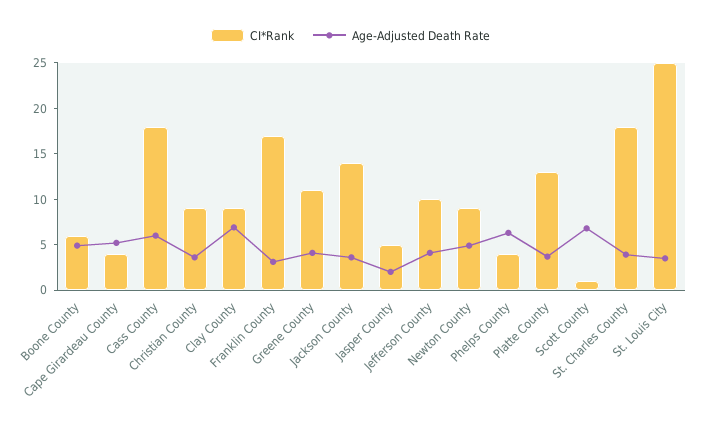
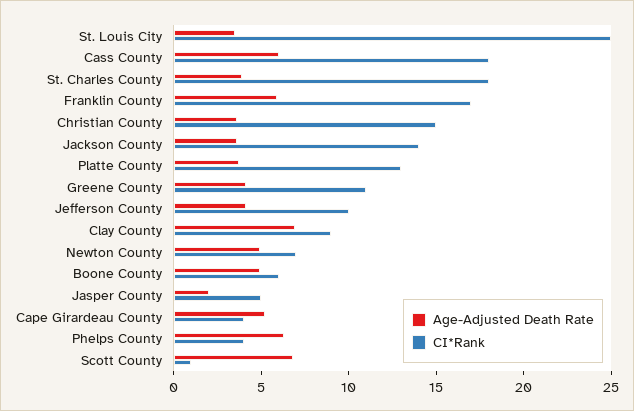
  {
    "CI*Rank": {
      "Boone County": 6,
      "Cape Girardeau County": 4,
      "Cass County": 18,
-     "Christian County": 9,
+     "Christian County": 15,
      "Clay County": 9,
      "Franklin County": 17,
      "Greene County": 11,
      "Jackson County": 14,
      "Jasper County": 5,
      "Jefferson County": 10,
-     "Newton County": 9,
+     "Newton County": 7,
      "Phelps County": 4,
      "Platte County": 13,
      "Scott County": 1,
      "St. Charles County": 18,
      "St. Louis City": 25
    },
    "Age-Adjusted Death Rate": {
      "Boone County": 5,
      "Cape Girardeau County": 5,
      "Cass County": 6,
      "Christian County": 4,
      "Clay County": 7,
-     "Franklin County": 3,
+     "Franklin County": 6,
      "Greene County": 4,
      "Jackson County": 4,
      "Jasper County": 2,
      "Jefferson County": 4,
      "Newton County": 5,
      "Phelps County": 6,
      "Platte County": 4,
      "Scott County": 7,
      "St. Charles County": 4,
      "St. Louis City": 4
    }
  }

